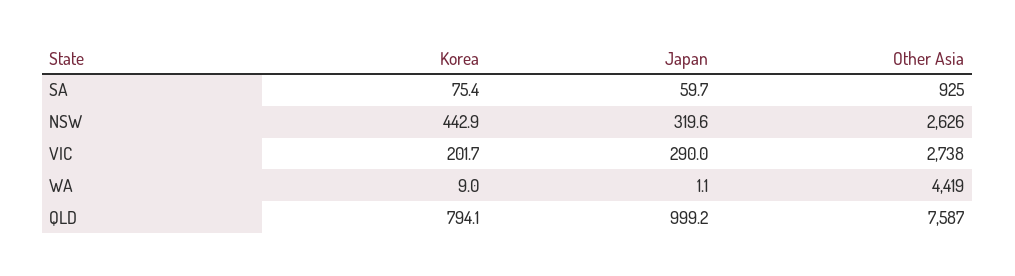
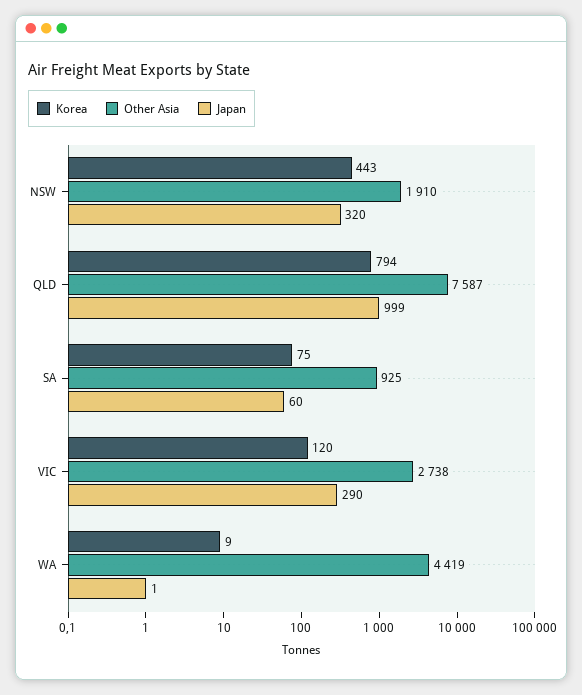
  {
    "Korea": {
      "SA": 75.4,
      "NSW": 442.9,
-     "VIC": 201.7,
+     "VIC": 120,
      "WA": 9,
      "QLD": 794.1
    },
    "Japan": {
      "SA": 59.7,
      "NSW": 319.6,
      "VIC": 290,
      "WA": 1.1,
      "QLD": 999.2
    },
    "Other Asia": {
      "SA": 925,
-     "NSW": 2626,
+     "NSW": 1910,
      "VIC": 2738,
      "WA": 4419,
      "QLD": 7587
    }
  }

